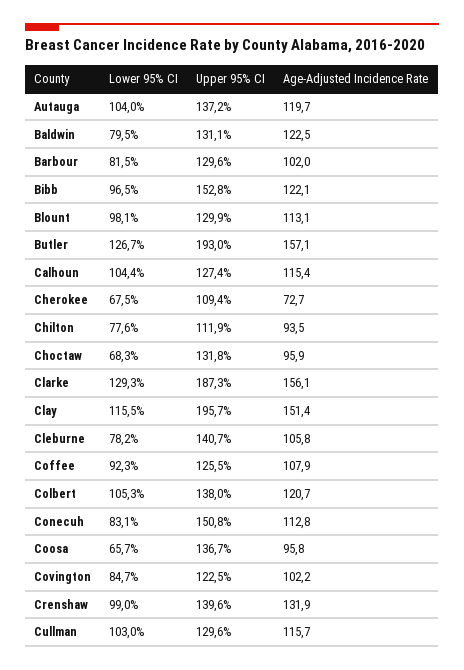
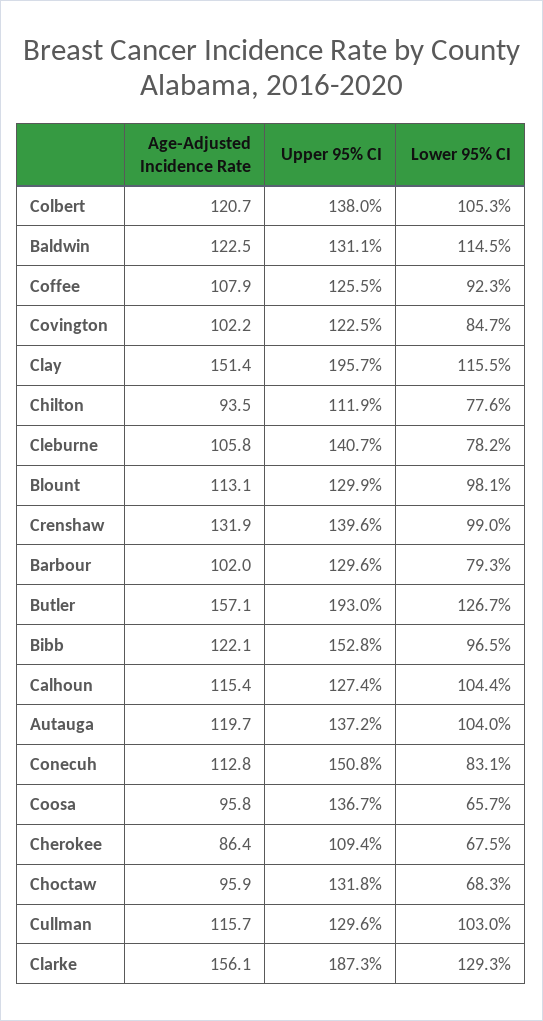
  {
    "Lower 95% CI": {
      "Autauga": 104,
-     "Baldwin": 79.5,
+     "Baldwin": 114.5,
-     "Barbour": 81.5,
+     "Barbour": 79.3,
      "Bibb": 96.5,
      "Blount": 98.1,
      "Butler": 126.7,
      "Calhoun": 104.4,
      "Cherokee": 67.5,
      "Chilton": 77.6,
      "Choctaw": 68.3,
      "Clarke": 129.3,
      "Clay": 115.5,
      "Cleburne": 78.2,
      "Coffee": 92.3,
      "Colbert": 105.3,
      "Conecuh": 83.1,
      "Coosa": 65.7,
      "Covington": 84.7,
      "Crenshaw": 99,
      "Cullman": 103
    },
    "Upper 95% CI": {
      "Autauga": 137.2,
      "Baldwin": 131.1,
      "Barbour": 129.6,
      "Bibb": 152.8,
      "Blount": 129.9,
      "Butler": 193,
      "Calhoun": 127.4,
      "Cherokee": 109.4,
      "Chilton": 111.9,
      "Choctaw": 131.8,
      "Clarke": 187.3,
      "Clay": 195.7,
      "Cleburne": 140.7,
      "Coffee": 125.5,
      "Colbert": 138,
      "Conecuh": 150.8,
      "Coosa": 136.7,
      "Covington": 122.5,
      "Crenshaw": 139.6,
      "Cullman": 129.6
    },
    "Age-Adjusted Incidence Rate": {
      "Autauga": 119.7,
      "Baldwin": 122.5,
      "Barbour": 102,
      "Bibb": 122.1,
      "Blount": 113.1,
      "Butler": 157.1,
      "Calhoun": 115.4,
-     "Cherokee": 72.7,
+     "Cherokee": 86.4,
      "Chilton": 93.5,
      "Choctaw": 95.9,
      "Clarke": 156.1,
      "Clay": 151.4,
      "Cleburne": 105.8,
      "Coffee": 107.9,
      "Colbert": 120.7,
      "Conecuh": 112.8,
      "Coosa": 95.8,
      "Covington": 102.2,
      "Crenshaw": 131.9,
      "Cullman": 115.7
    }
  }

